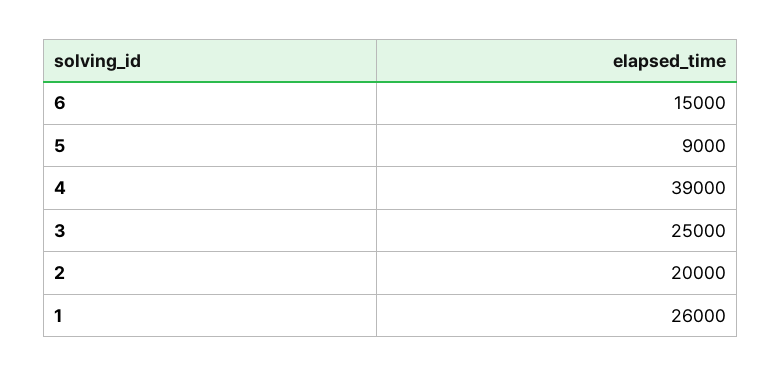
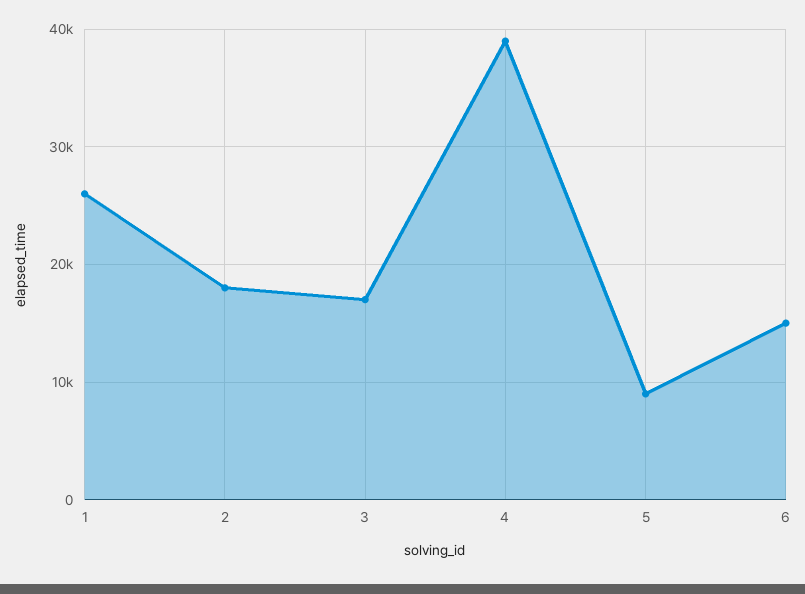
  {
    "6": 15000,
    "5": 9000,
    "4": 39000,
-   "3": 25000,
+   "3": 17000,
-   "2": 20000,
+   "2": 18000,
    "1": 26000
  }

